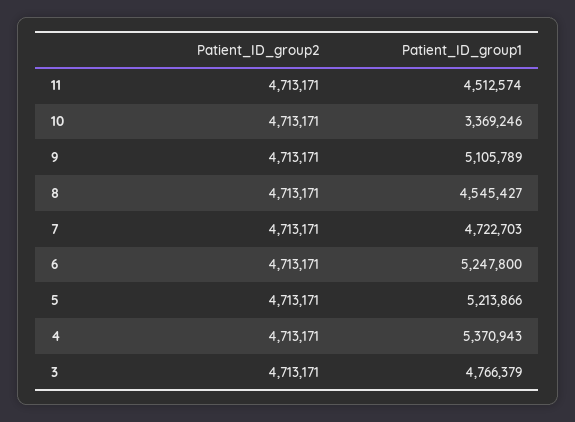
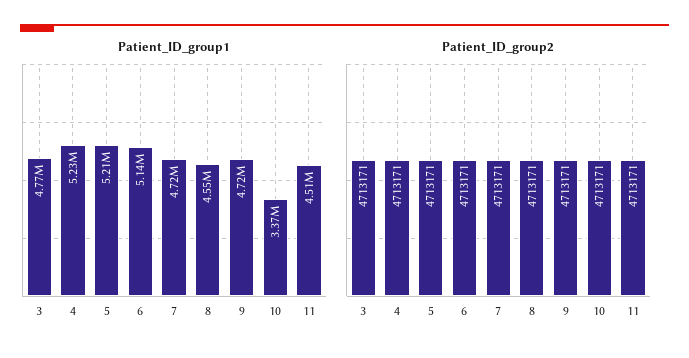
  {
    "Patient_ID_group2": {
      "11": 4713171,
      "10": 4713171,
      "9": 4713171,
      "8": 4713171,
      "7": 4713171,
      "6": 4713171,
      "5": 4713171,
      "4": 4713171,
      "3": 4713171
    },
    "Patient_ID_group1": {
      "11": 4512574,
      "10": 3369246,
-     "9": 5105789,
+     "9": 4720000,
      "8": 4545427,
      "7": 4722703,
-     "6": 5247800,
+     "6": 5140000,
      "5": 5213866,
-     "4": 5370943,
+     "4": 5230000,
      "3": 4766379
    }
  }

